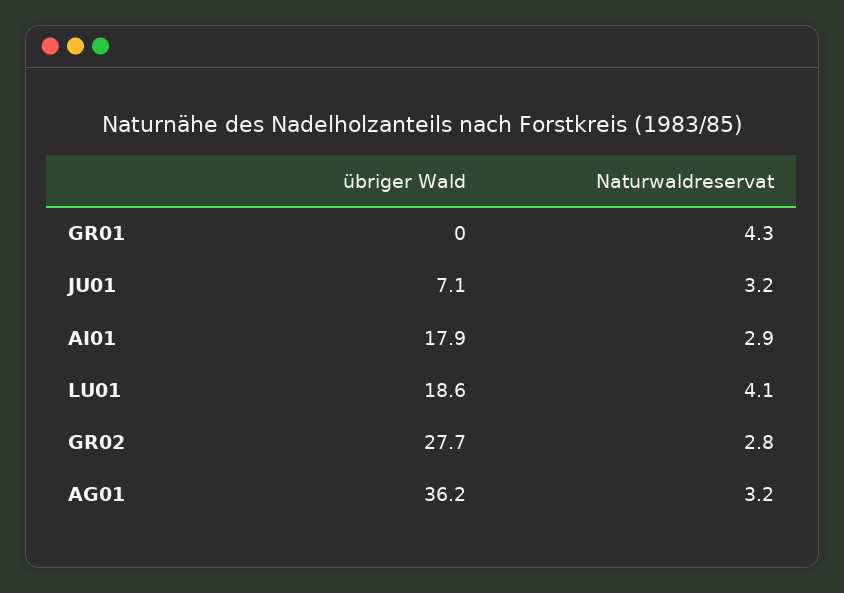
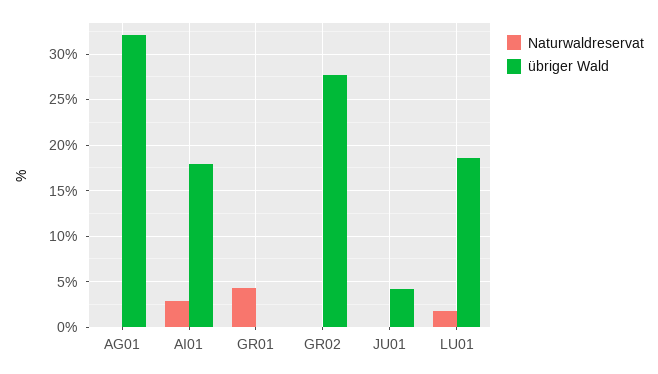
  {
    "übriger Wald": {
      "GR01": 0,
-     "JU01": 7.1,
+     "JU01": 4,
      "AI01": 17.9,
      "LU01": 18.6,
      "GR02": 27.7,
-     "AG01": 36.2
+     "AG01": 32
    },
    "Naturwaldreservat": {
      "GR01": 4.3,
-     "JU01": 3.2,
+     "JU01": 0,
      "AI01": 2.9,
-     "LU01": 4.1,
+     "LU01": 2,
-     "GR02": 2.8,
+     "GR02": 0,
-     "AG01": 3.2
+     "AG01": 0
    }
  }

